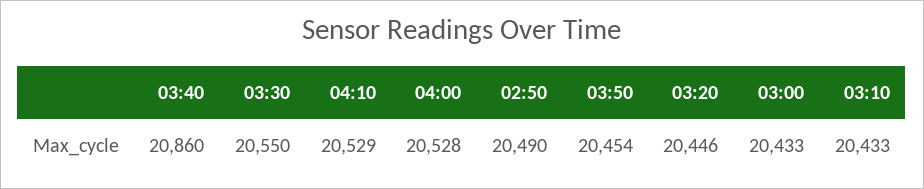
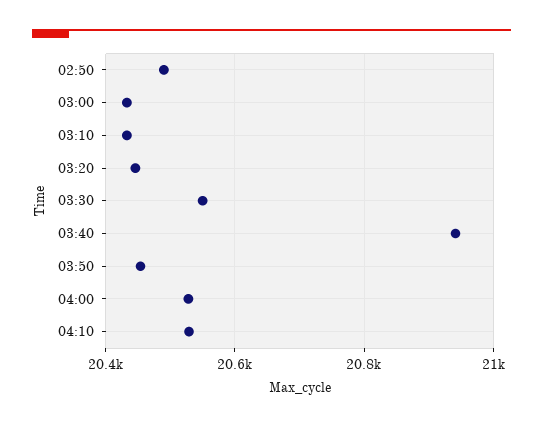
  {
-   "03:40": 20860,
+   "03:40": 20940,
    "03:30": 20550,
    "04:10": 20529,
    "04:00": 20528,
    "02:50": 20490,
    "03:50": 20454,
    "03:20": 20446,
    "03:00": 20433,
    "03:10": 20433
  }

